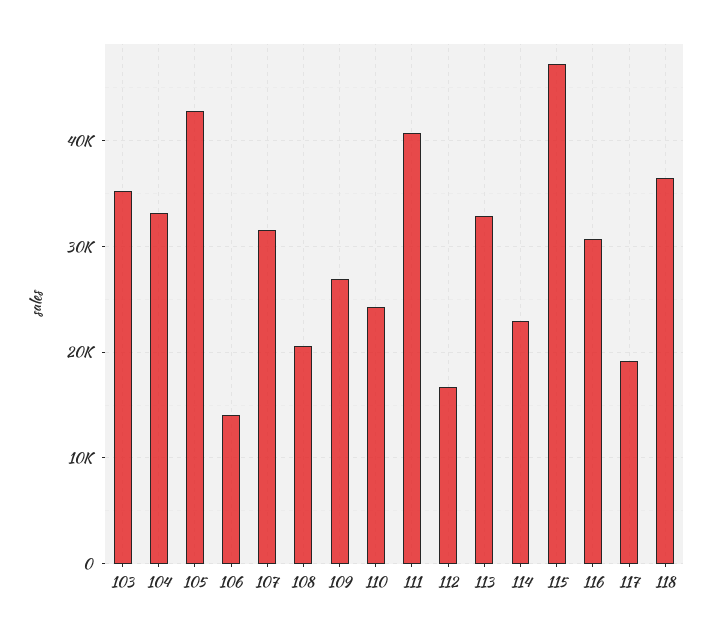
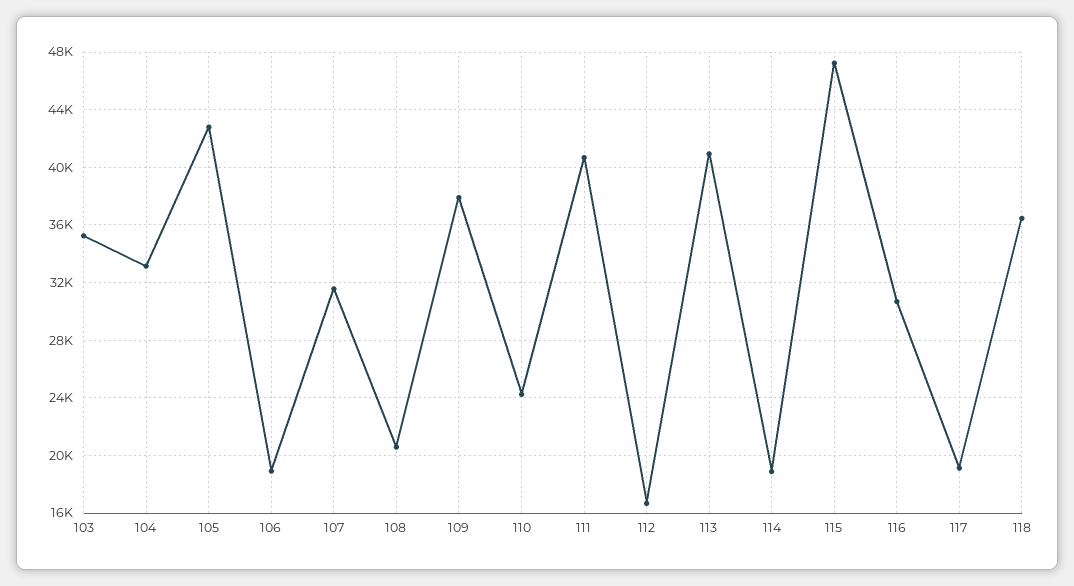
  {
    "103": 35000,
    "104": 33000,
    "105": 43000,
-   "106": 14000,
+   "106": 19000,
    "107": 31500,
    "108": 20500,
-   "109": 27000,
+   "109": 38000,
    "110": 24000,
    "111": 40500,
    "112": 16500,
-   "113": 33000,
+   "113": 41000,
-   "114": 23000,
+   "114": 19000,
    "115": 47000,
    "116": 30500,
    "117": 19000,
    "118": 36500
  }

